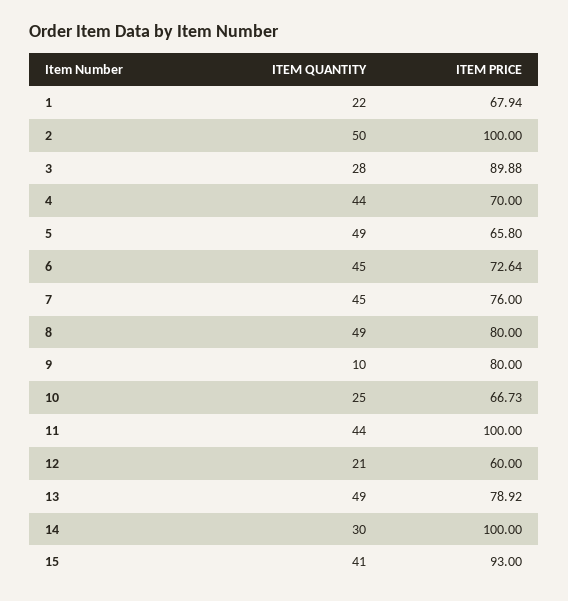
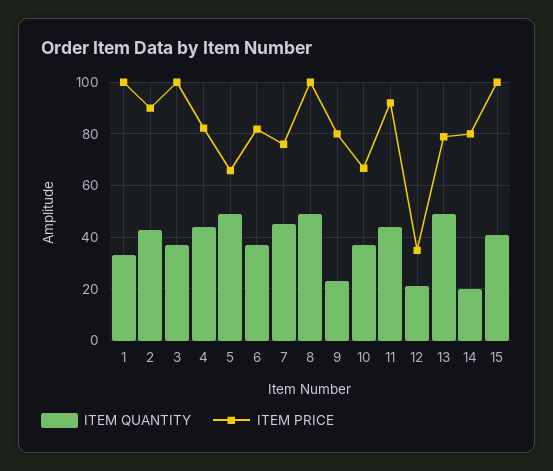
  {
    "ITEM QUANTITY": {
-     "1": 22,
+     "1": 32.5,
-     "2": 50,
+     "2": 42.5,
-     "3": 28,
+     "3": 37.5,
      "4": 44,
      "5": 49,
-     "6": 45,
+     "6": 37.5,
      "7": 45,
      "8": 49,
-     "9": 10,
+     "9": 22.5,
-     "10": 25,
+     "10": 37.5,
      "11": 44,
      "12": 21,
      "13": 49,
-     "14": 30,
+     "14": 20,
      "15": 41
    },
    "ITEM PRICE": {
-     "1": 67.94,
+     "1": 100,
-     "2": 100,
+     "2": 90,
-     "3": 89.88,
+     "3": 100,
-     "4": 70,
+     "4": 82.5,
      "5": 65.8,
-     "6": 72.64,
+     "6": 82.5,
      "7": 76,
-     "8": 80,
+     "8": 100,
      "9": 80,
      "10": 66.73,
-     "11": 100,
+     "11": 92.5,
-     "12": 60,
+     "12": 35,
      "13": 78.92,
-     "14": 100,
+     "14": 80,
-     "15": 93
+     "15": 100
    }
  }

